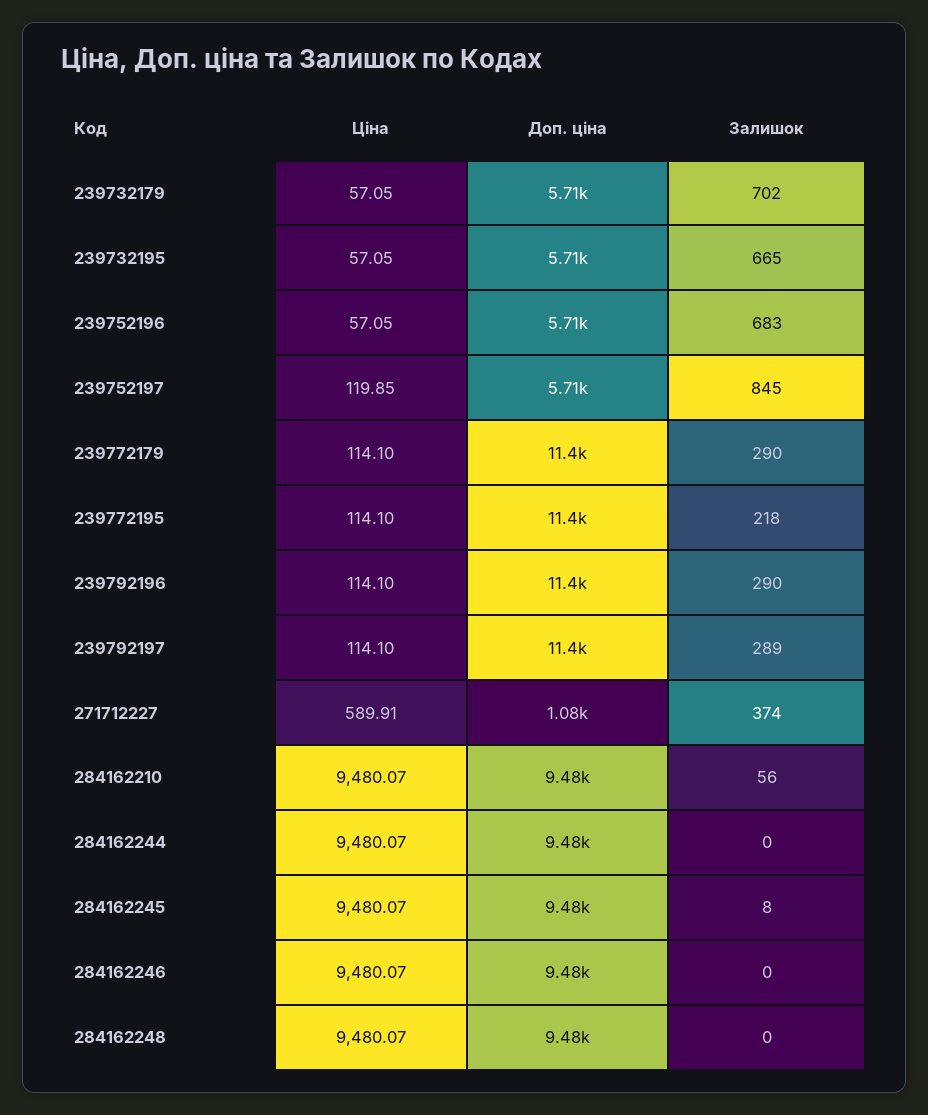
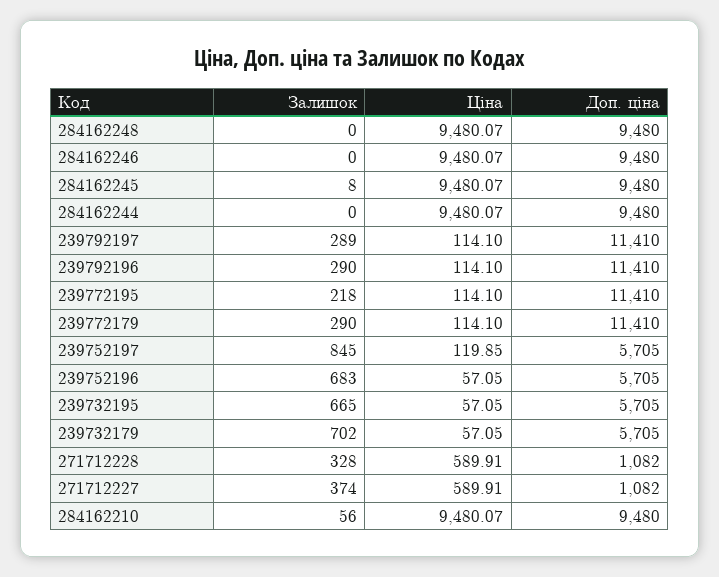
  {
    "Ціна": {
      "239732179": 57.05,
      "239732195": 57.05,
      "239752196": 57.05,
      "239752197": 119.85,
      "239772179": 114.1,
      "239772195": 114.1,
      "239792196": 114.1,
      "239792197": 114.1,
      "271712227": 589.91,
      "284162210": 9480.07,
      "284162244": 9480.07,
      "284162245": 9480.07,
      "284162246": 9480.07,
-     "284162248": 9480.07
+     "284162248": 9480.07,
+     "271712228": 589.91
    },
    "Доп. ціна": {
      "239732179": 5705,
      "239732195": 5705,
      "239752196": 5705,
      "239752197": 5705,
      "239772179": 11410,
      "239772195": 11410,
      "239792196": 11410,
      "239792197": 11410,
      "271712227": 1082,
      "284162210": 9480,
      "284162244": 9480,
      "284162245": 9480,
      "284162246": 9480,
-     "284162248": 9480
+     "284162248": 9480,
+     "271712228": 1082
    },
    "Залишок": {
      "239732179": 702,
      "239732195": 665,
      "239752196": 683,
      "239752197": 845,
      "239772179": 290,
      "239772195": 218,
      "239792196": 290,
      "239792197": 289,
      "271712227": 374,
      "284162210": 56,
      "284162244": 0,
      "284162245": 8,
      "284162246": 0,
-     "284162248": 0
+     "284162248": 0,
+     "271712228": 328
    }
  }

